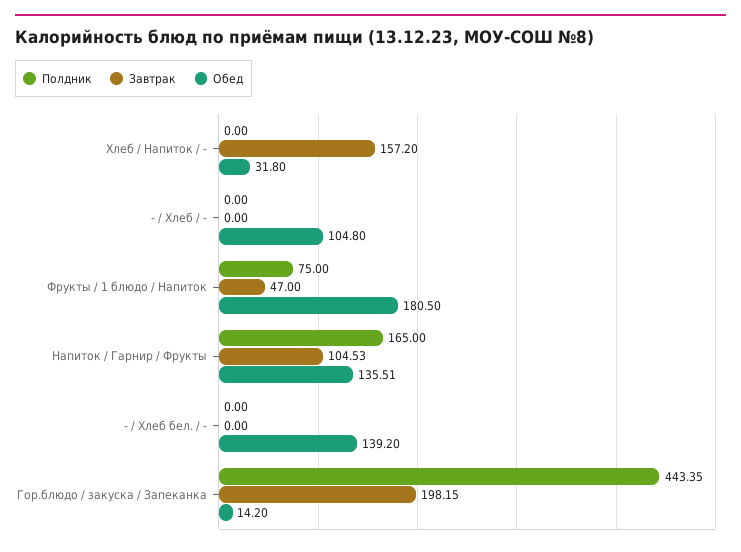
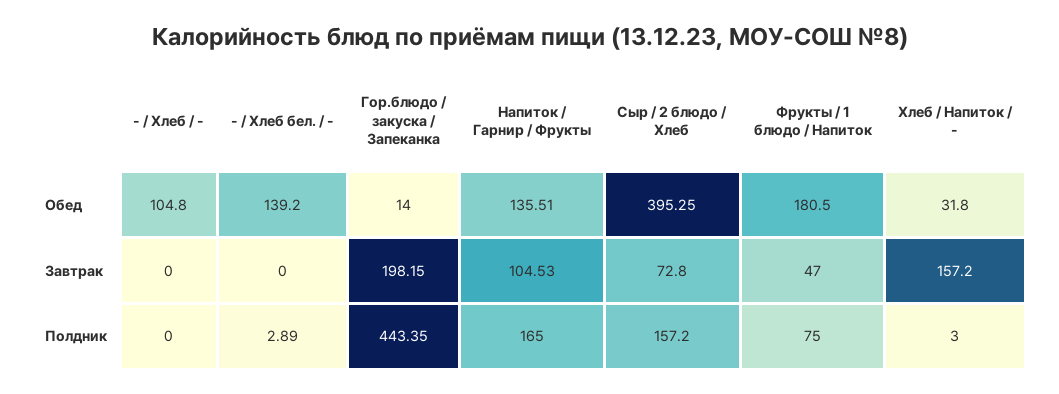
  {
    "Полдник": {
-     "Хлеб / Напиток / -": 0,
+     "Хлеб / Напиток / -": 3,
      "- / Хлеб / -": 0,
      "Фрукты / 1 блюдо / Напиток": 75,
      "Напиток / Гарнир / Фрукты": 165,
-     "- / Хлеб бел. / -": 0,
+     "- / Хлеб бел. / -": 2.89,
-     "Гор.блюдо / закуска / Запеканка": 443.35
+     "Гор.блюдо / закуска / Запеканка": 443.35,
+     "Сыр / 2 блюдо / Хлеб": 157.2
    },
    "Завтрак": {
      "Хлеб / Напиток / -": 157.2,
      "- / Хлеб / -": 0,
      "Фрукты / 1 блюдо / Напиток": 47,
      "Напиток / Гарнир / Фрукты": 104.53,
      "- / Хлеб бел. / -": 0,
-     "Гор.блюдо / закуска / Запеканка": 198.15
+     "Гор.блюдо / закуска / Запеканка": 198.15,
+     "Сыр / 2 блюдо / Хлеб": 72.8
    },
    "Обед": {
      "Хлеб / Напиток / -": 31.8,
      "- / Хлеб / -": 104.8,
      "Фрукты / 1 блюдо / Напиток": 180.5,
      "Напиток / Гарнир / Фрукты": 135.51,
      "- / Хлеб бел. / -": 139.2,
-     "Гор.блюдо / закуска / Запеканка": 14.2
+     "Гор.блюдо / закуска / Запеканка": 14,
+     "Сыр / 2 блюдо / Хлеб": 395.25
    }
  }

